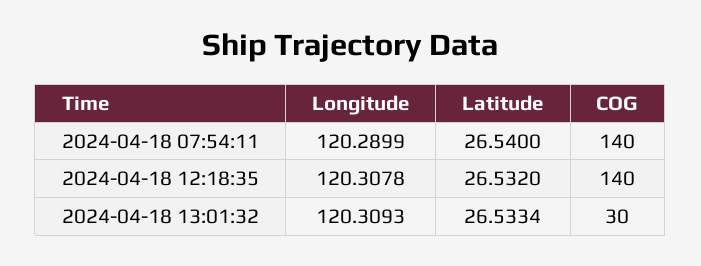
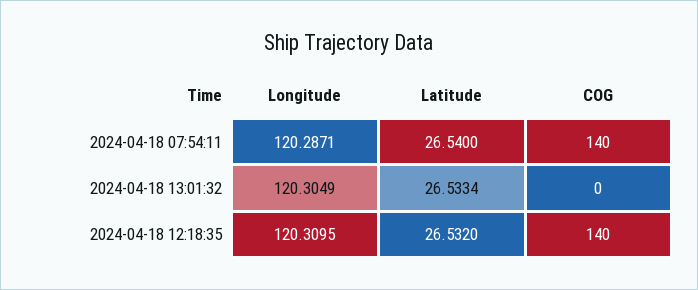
  {
    "Longitude": {
-     "2024-04-18 07:54:11": 120.2899,
+     "2024-04-18 07:54:11": 120.2871,
-     "2024-04-18 12:18:35": 120.3078,
+     "2024-04-18 12:18:35": 120.3095,
-     "2024-04-18 13:01:32": 120.3093
+     "2024-04-18 13:01:32": 120.3049
    },
    "Latitude": {
      "2024-04-18 07:54:11": 26.54,
      "2024-04-18 12:18:35": 26.532,
      "2024-04-18 13:01:32": 26.5334
    },
    "COG": {
      "2024-04-18 07:54:11": 140,
      "2024-04-18 12:18:35": 140,
-     "2024-04-18 13:01:32": 30
+     "2024-04-18 13:01:32": 0
    }
  }

